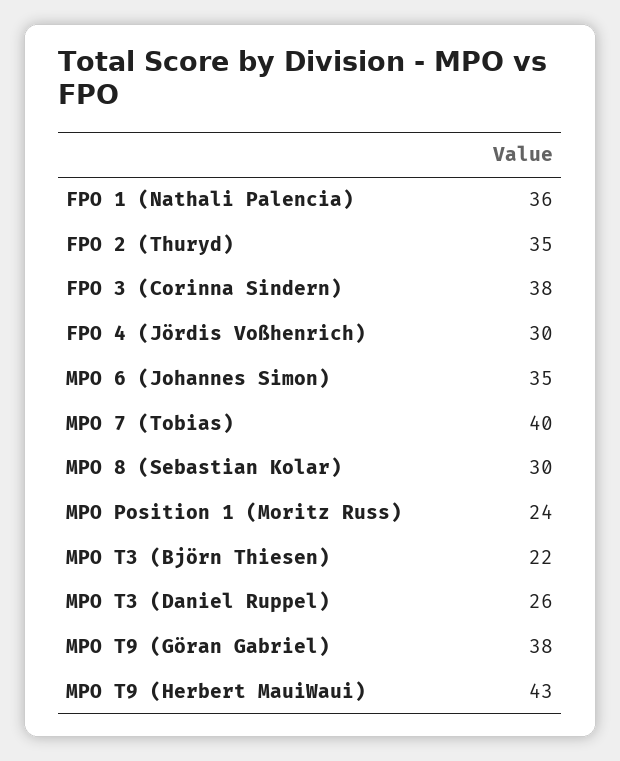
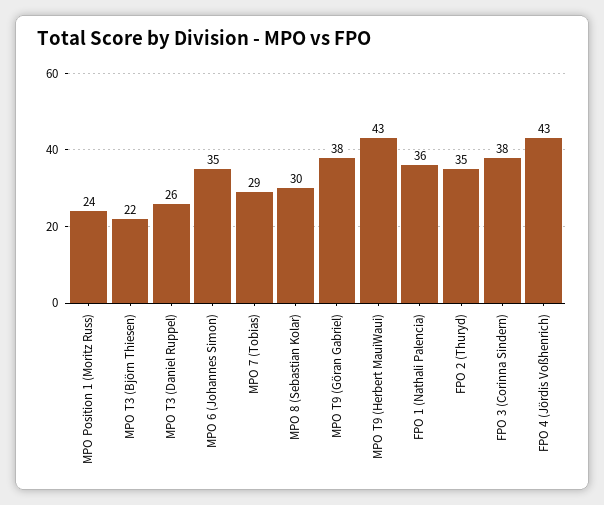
  {
    "FPO 1 (Nathali Palencia)": 36,
    "FPO 2 (Thuryd)": 35,
    "FPO 3 (Corinna Sindern)": 38,
-   "FPO 4 (Jördis Voßhenrich)": 30,
+   "FPO 4 (Jördis Voßhenrich)": 43,
    "MPO 6 (Johannes Simon)": 35,
-   "MPO 7 (Tobias)": 40,
+   "MPO 7 (Tobias)": 29,
    "MPO 8 (Sebastian Kolar)": 30,
    "MPO Position 1 (Moritz Russ)": 24,
    "MPO T3 (Björn Thiesen)": 22,
    "MPO T3 (Daniel Ruppel)": 26,
    "MPO T9 (Göran Gabriel)": 38,
    "MPO T9 (Herbert MauiWaui)": 43
  }

